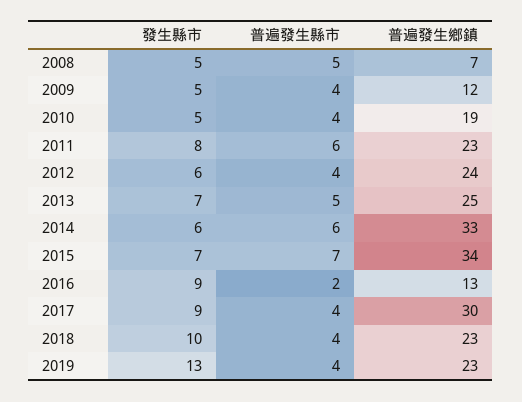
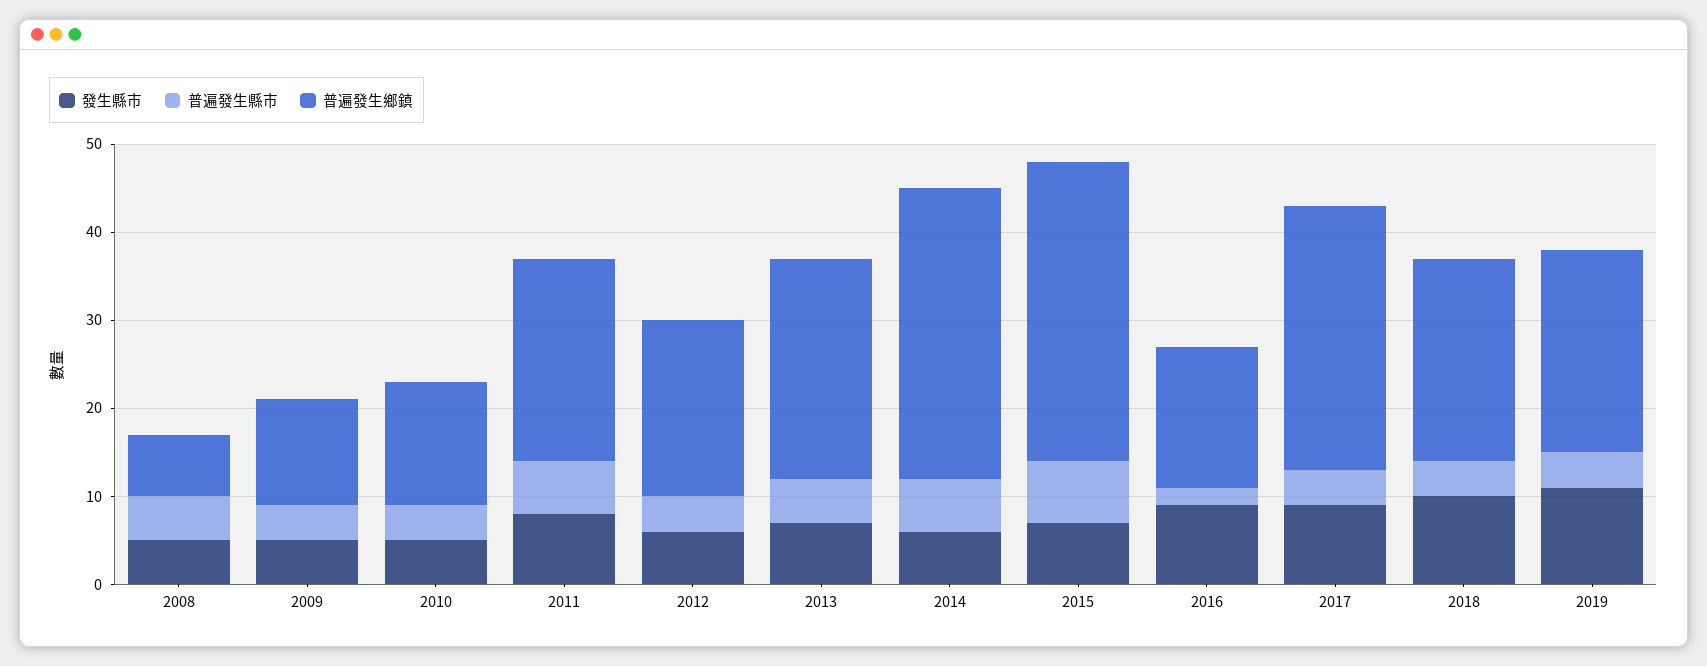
  {
    "發生縣市": {
      "2008": 5,
      "2009": 5,
      "2010": 5,
      "2011": 8,
      "2012": 6,
      "2013": 7,
      "2014": 6,
      "2015": 7,
      "2016": 9,
      "2017": 9,
      "2018": 10,
-     "2019": 13
+     "2019": 11
    },
    "普遍發生縣市": {
      "2008": 5,
      "2009": 4,
      "2010": 4,
      "2011": 6,
      "2012": 4,
      "2013": 5,
      "2014": 6,
      "2015": 7,
      "2016": 2,
      "2017": 4,
      "2018": 4,
      "2019": 4
    },
    "普遍發生鄉鎮": {
      "2008": 7,
      "2009": 12,
-     "2010": 19,
+     "2010": 14,
      "2011": 23,
-     "2012": 24,
+     "2012": 20,
      "2013": 25,
      "2014": 33,
      "2015": 34,
-     "2016": 13,
+     "2016": 16,
      "2017": 30,
      "2018": 23,
      "2019": 23
    }
  }

